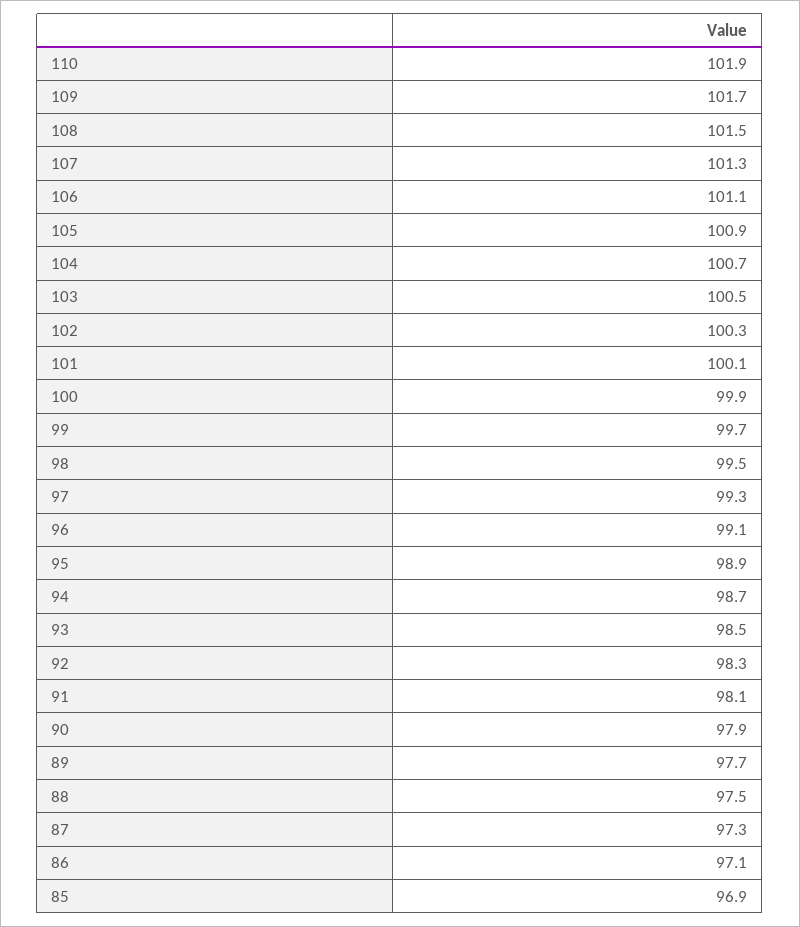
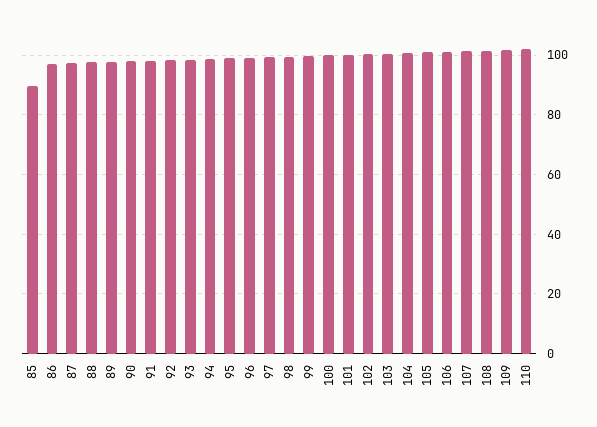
  {
    "110": 101.9,
    "109": 101.7,
    "108": 101.5,
    "107": 101.3,
    "106": 101.1,
    "105": 100.9,
    "104": 100.7,
    "103": 100.5,
    "102": 100.3,
    "101": 100.1,
    "100": 99.9,
    "99": 99.7,
    "98": 99.5,
    "97": 99.3,
    "96": 99.1,
    "95": 98.9,
    "94": 98.7,
    "93": 98.5,
    "92": 98.3,
    "91": 98.1,
    "90": 97.9,
    "89": 97.7,
    "88": 97.5,
    "87": 97.3,
    "86": 97.1,
-   "85": 96.9
+   "85": 90
  }

